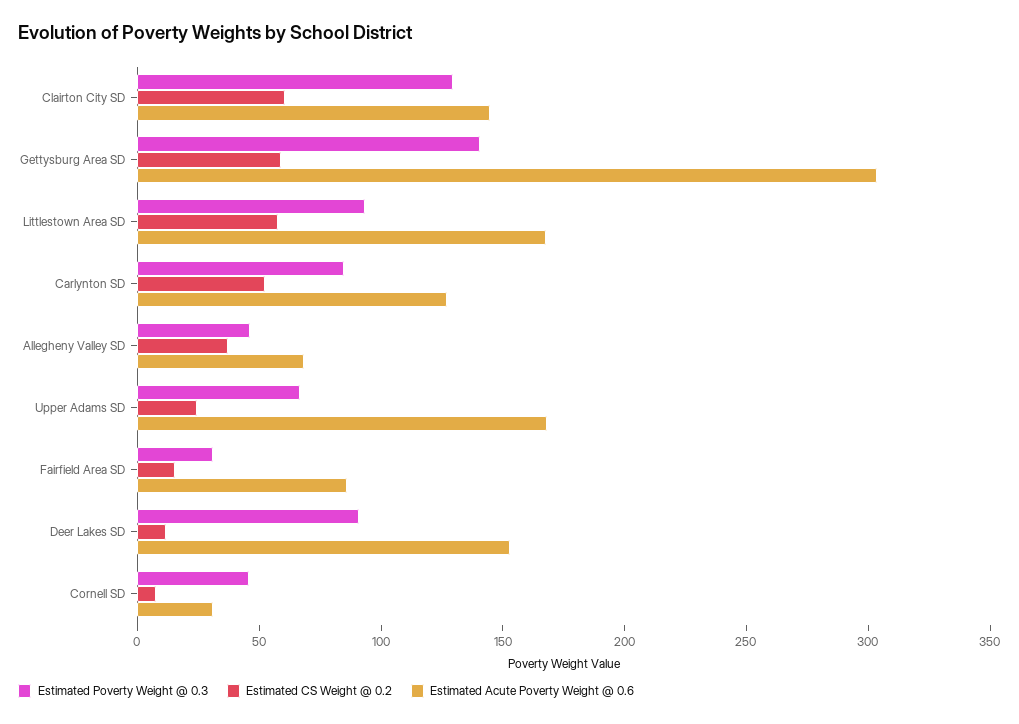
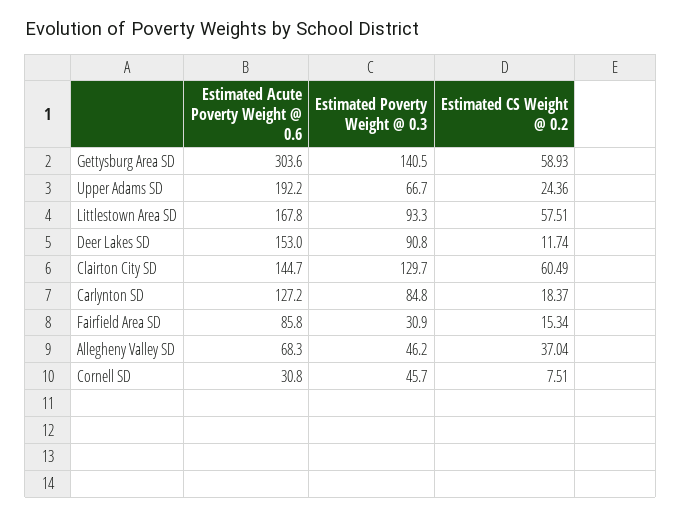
  {
    "Estimated Poverty Weight @ 0.3": {
      "Clairton City SD": 129.7,
      "Gettysburg Area SD": 140.5,
      "Littlestown Area SD": 93.3,
      "Carlynton SD": 84.8,
      "Allegheny Valley SD": 46.2,
      "Upper Adams SD": 66.7,
      "Fairfield Area SD": 30.9,
      "Deer Lakes SD": 90.8,
      "Cornell SD": 45.7
    },
    "Estimated CS Weight @ 0.2": {
      "Clairton City SD": 60.49,
      "Gettysburg Area SD": 58.93,
      "Littlestown Area SD": 57.51,
-     "Carlynton SD": 50,
+     "Carlynton SD": 18.37,
      "Allegheny Valley SD": 37.04,
      "Upper Adams SD": 24.36,
      "Fairfield Area SD": 15.34,
      "Deer Lakes SD": 11.74,
      "Cornell SD": 7.51
    },
    "Estimated Acute Poverty Weight @ 0.6": {
      "Clairton City SD": 144.7,
      "Gettysburg Area SD": 303.6,
      "Littlestown Area SD": 167.8,
      "Carlynton SD": 127.2,
      "Allegheny Valley SD": 68.3,
-     "Upper Adams SD": 170,
+     "Upper Adams SD": 192.2,
      "Fairfield Area SD": 85.8,
      "Deer Lakes SD": 153,
      "Cornell SD": 30.8
    }
  }

